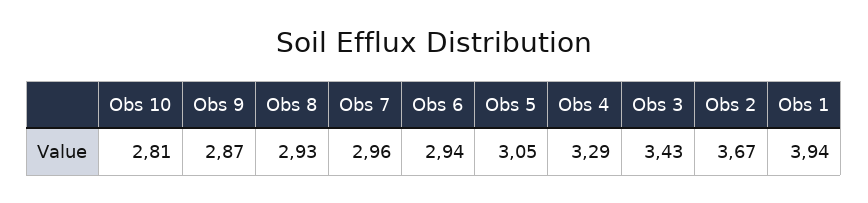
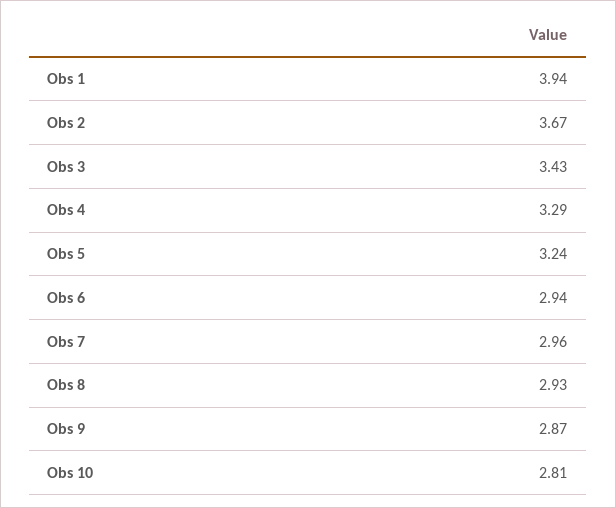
  {
    "Obs 10": 2.81,
    "Obs 9": 2.87,
    "Obs 8": 2.93,
    "Obs 7": 2.96,
    "Obs 6": 2.94,
-   "Obs 5": 3.05,
+   "Obs 5": 3.24,
    "Obs 4": 3.29,
    "Obs 3": 3.43,
    "Obs 2": 3.67,
    "Obs 1": 3.94
  }

